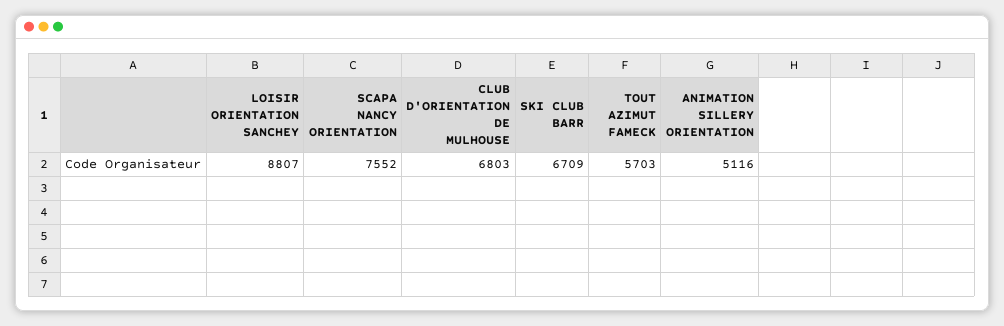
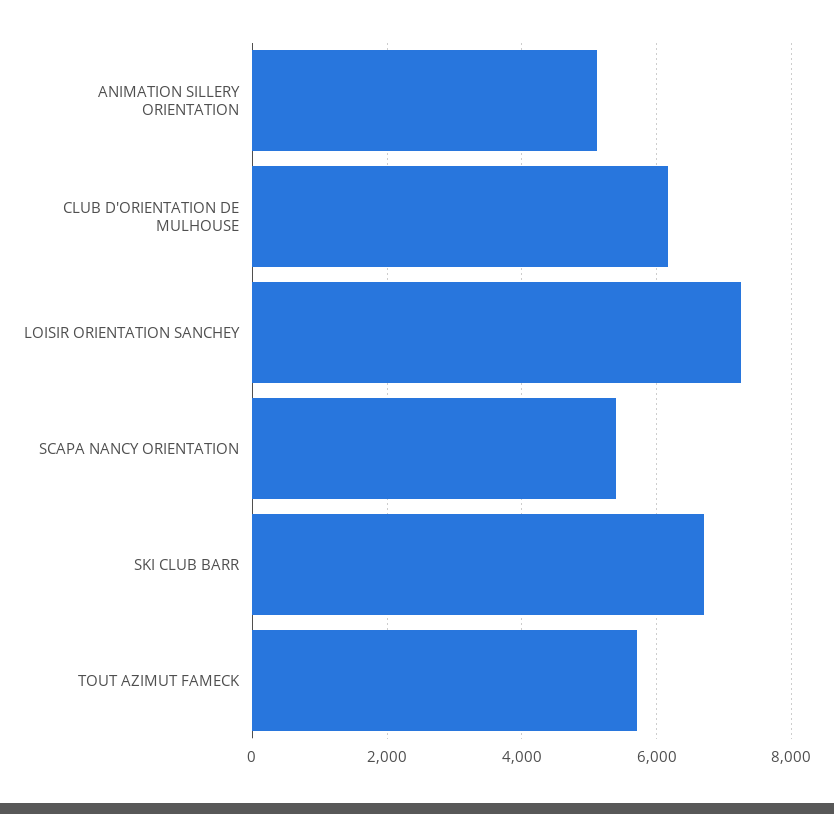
  {
-   "LOISIR ORIENTATION SANCHEY": 8807,
+   "LOISIR ORIENTATION SANCHEY": 7200,
-   "SCAPA NANCY ORIENTATION": 7552,
+   "SCAPA NANCY ORIENTATION": 5400,
-   "CLUB D'ORIENTATION DE MULHOUSE": 6803,
+   "CLUB D'ORIENTATION DE MULHOUSE": 6200,
    "SKI CLUB BARR": 6709,
    "TOUT AZIMUT FAMECK": 5703,
    "ANIMATION SILLERY ORIENTATION": 5116
  }

